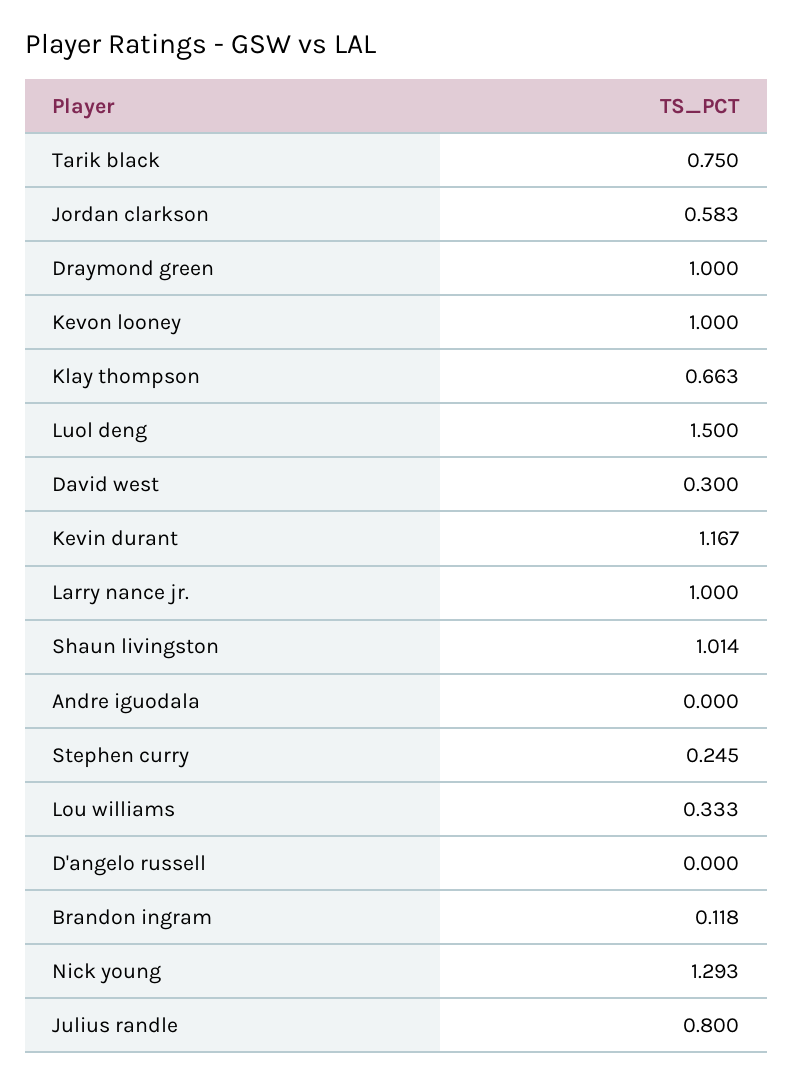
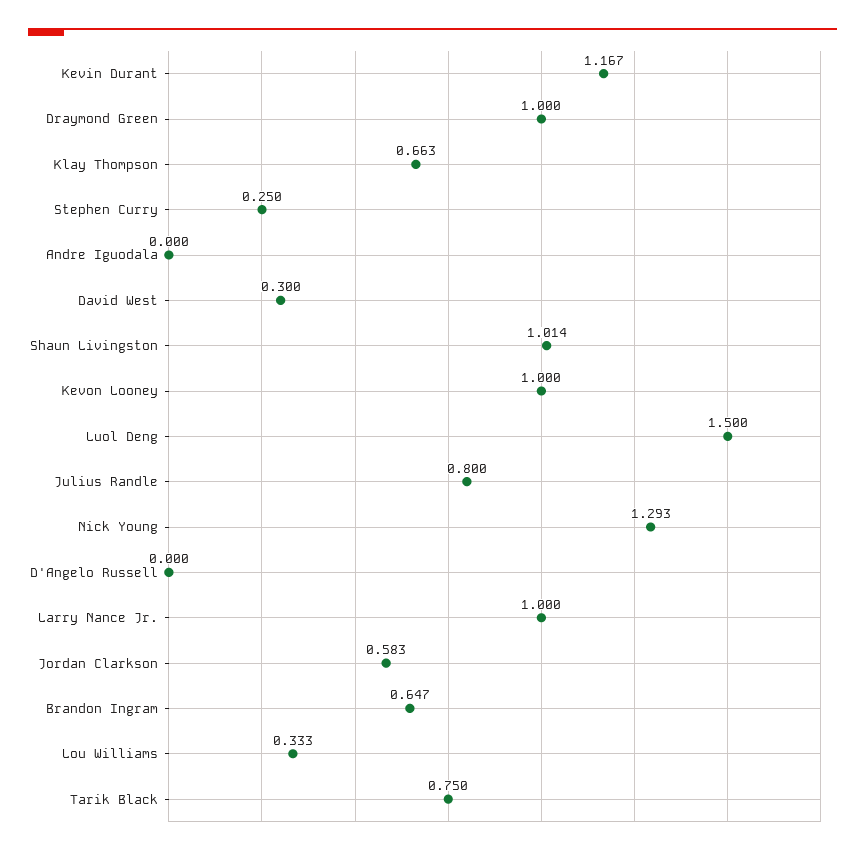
  {
    "Tarik black": 0.75,
    "Jordan clarkson": 0.583,
    "Draymond green": 1,
    "Kevon looney": 1,
    "Klay thompson": 0.663,
    "Luol deng": 1.5,
    "David west": 0.3,
    "Kevin durant": 1.167,
    "Larry nance jr.": 1,
    "Shaun livingston": 1.014,
    "Andre iguodala": 0,
-   "Stephen curry": 0.245,
+   "Stephen curry": 0.25,
    "Lou williams": 0.333,
    "D'angelo russell": 0,
-   "Brandon ingram": 0.118,
+   "Brandon ingram": 0.647,
    "Nick young": 1.293,
    "Julius randle": 0.8
  }

